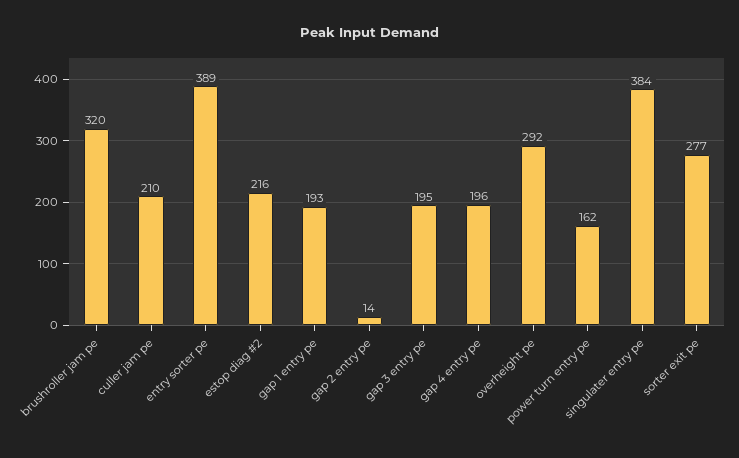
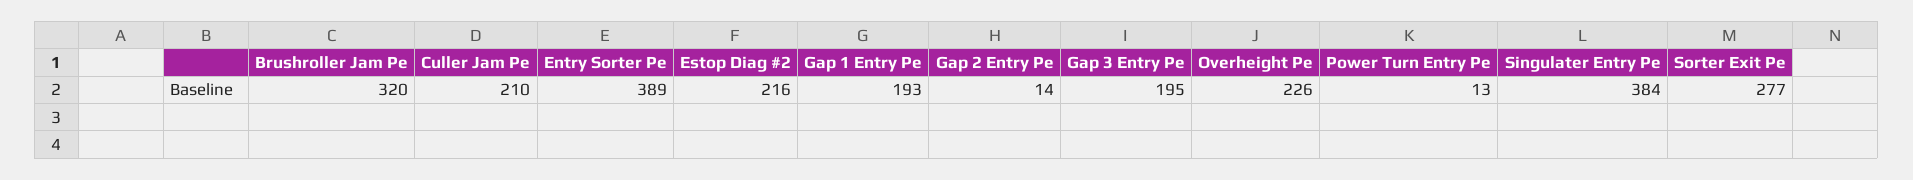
  {
    "brushroller jam pe": 320,
    "culler jam pe": 210,
    "entry sorter pe": 389,
    "estop diag #2": 216,
    "gap 1 entry pe": 193,
    "gap 2 entry pe": 14,
    "gap 3 entry pe": 195,
-   "gap 4 entry pe": 196,
-   "overheight pe": 292,
+   "overheight pe": 226,
-   "power turn entry pe": 162,
+   "power turn entry pe": 13,
    "singulater entry pe": 384,
    "sorter exit pe": 277
  }

